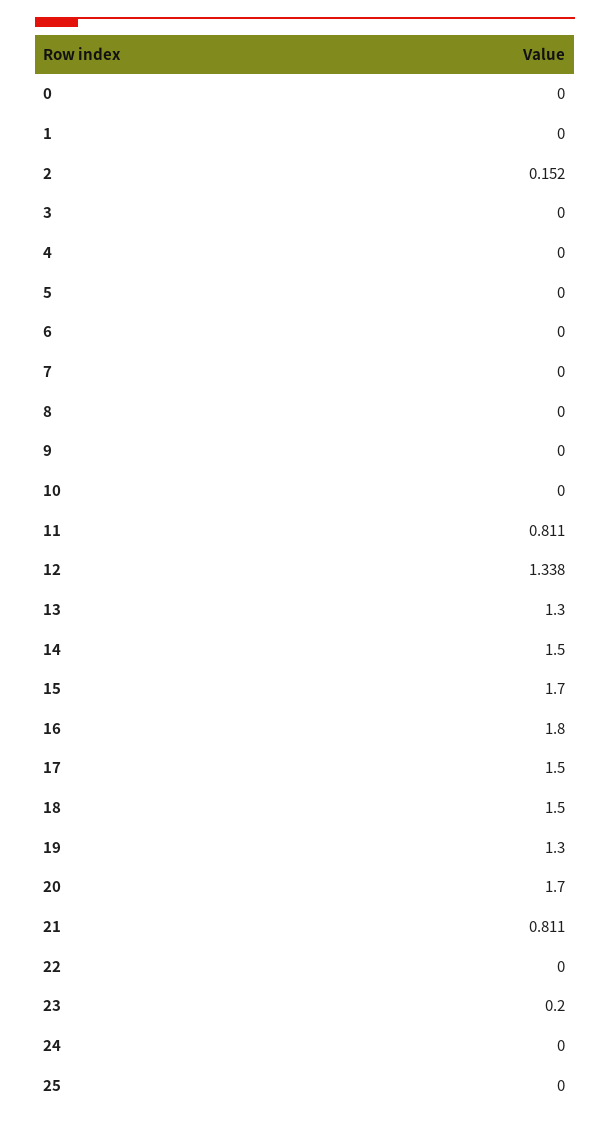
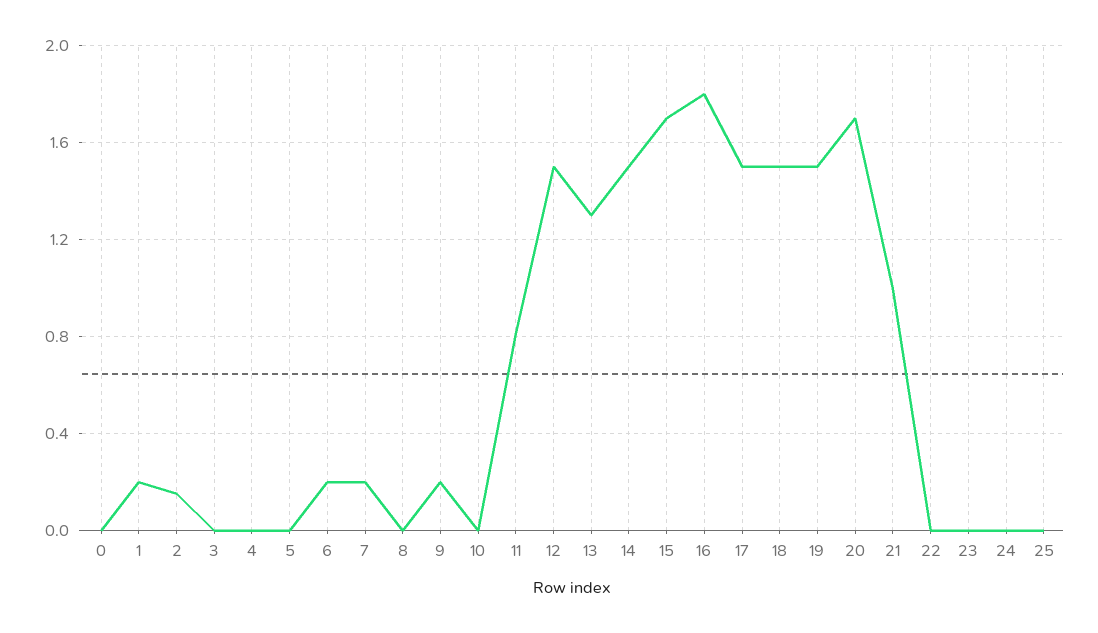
  {
    "0": 0,
-   "1": 0,
+   "1": 0.2,
    "2": 0.152,
    "3": 0,
    "4": 0,
    "5": 0,
-   "6": 0,
+   "6": 0.2,
-   "7": 0,
+   "7": 0.2,
    "8": 0,
-   "9": 0,
+   "9": 0.2,
    "10": 0,
    "11": 0.811,
-   "12": 1.338,
+   "12": 1.5,
    "13": 1.3,
    "14": 1.5,
    "15": 1.7,
    "16": 1.8,
    "17": 1.5,
    "18": 1.5,
-   "19": 1.3,
+   "19": 1.5,
    "20": 1.7,
-   "21": 0.811,
+   "21": 1,
    "22": 0,
-   "23": 0.2,
+   "23": 0,
    "24": 0,
    "25": 0
  }

